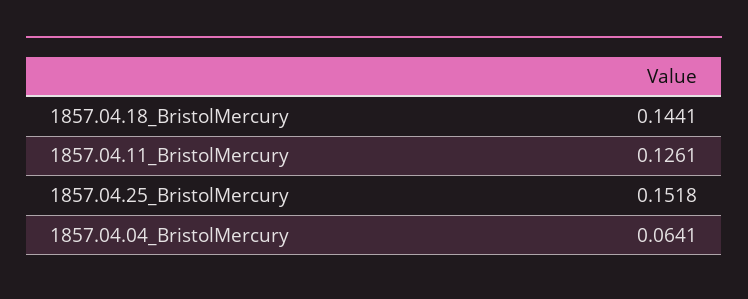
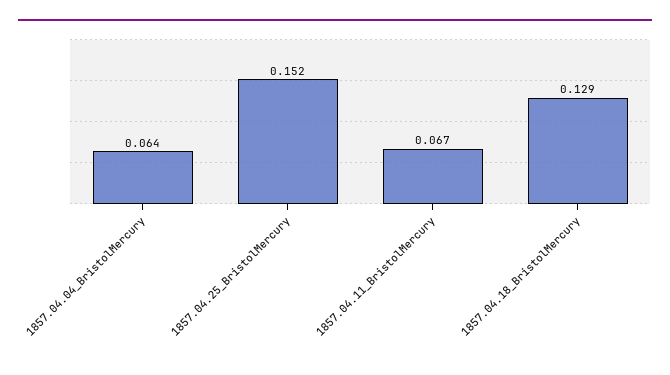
  {
-   "1857.04.18_BristolMercury": 0.1441,
+   "1857.04.18_BristolMercury": 0.129,
-   "1857.04.11_BristolMercury": 0.1261,
+   "1857.04.11_BristolMercury": 0.067,
    "1857.04.25_BristolMercury": 0.1518,
    "1857.04.04_BristolMercury": 0.0641
  }

